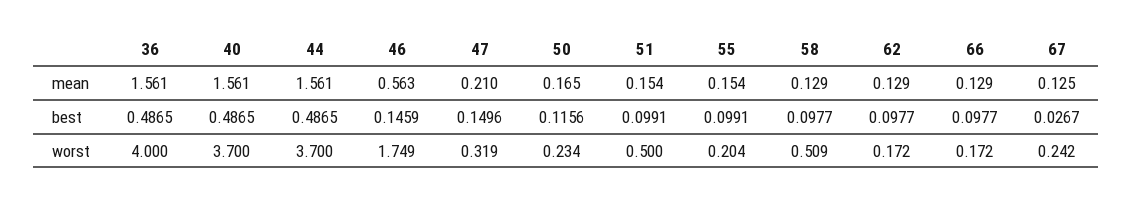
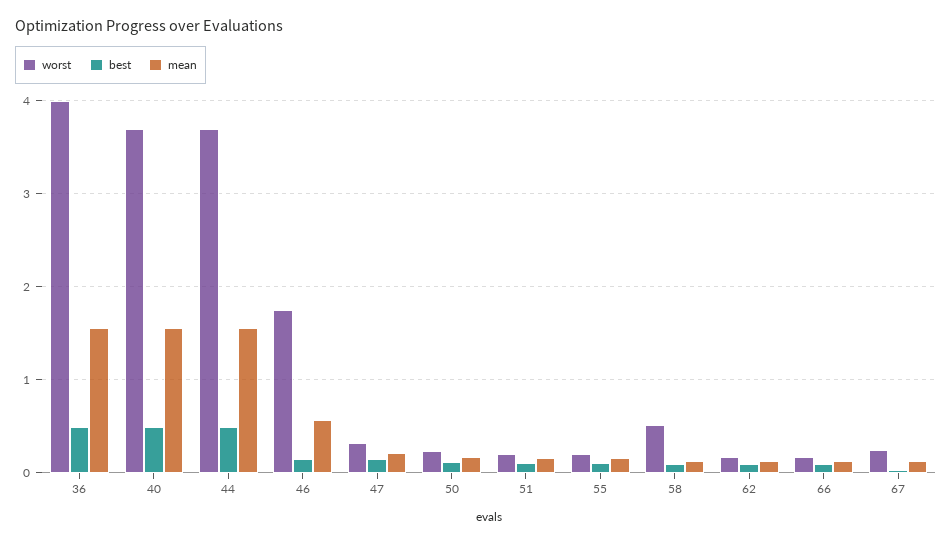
  {
    "mean": {
      "36": 1.561,
      "40": 1.561,
      "44": 1.561,
      "46": 0.563,
      "47": 0.21,
      "50": 0.165,
      "51": 0.154,
      "55": 0.154,
      "58": 0.129,
      "62": 0.129,
      "66": 0.129,
      "67": 0.125
    },
    "best": {
      "36": 0.4865,
      "40": 0.4865,
      "44": 0.4865,
      "46": 0.1459,
      "47": 0.1496,
      "50": 0.1156,
      "51": 0.0991,
      "55": 0.0991,
      "58": 0.0977,
      "62": 0.0977,
      "66": 0.0977,
      "67": 0.0267
    },
    "worst": {
      "36": 4,
      "40": 3.7,
      "44": 3.7,
      "46": 1.749,
      "47": 0.319,
      "50": 0.234,
-     "51": 0.5,
+     "51": 0.2,
      "55": 0.204,
      "58": 0.509,
      "62": 0.172,
      "66": 0.172,
      "67": 0.242
    }
  }

